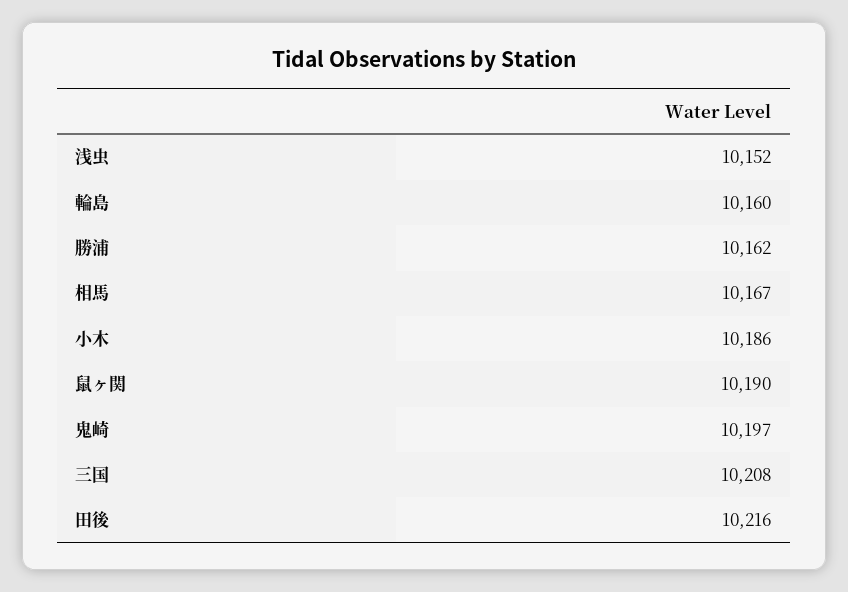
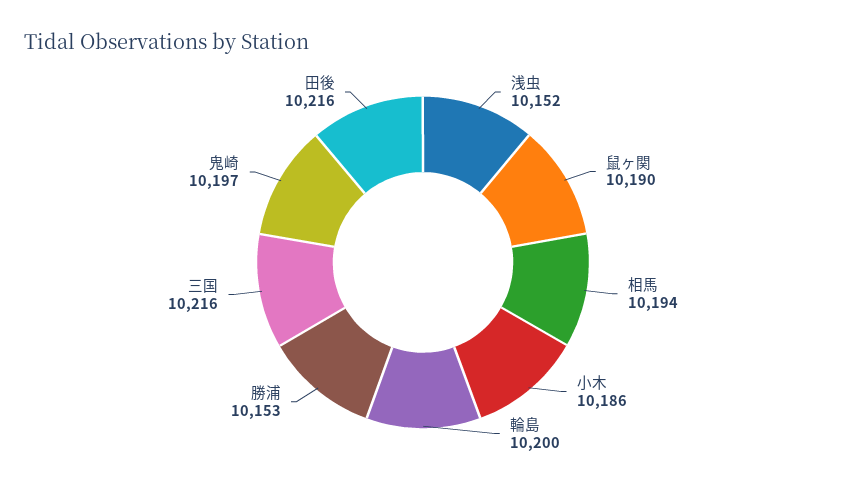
  {
    "浅虫": 10152,
-   "輪島": 10160,
+   "輪島": 10200,
-   "勝浦": 10162,
+   "勝浦": 10153,
-   "相馬": 10167,
+   "相馬": 10194,
    "小木": 10186,
    "鼠ヶ関": 10190,
    "鬼崎": 10197,
-   "三国": 10208,
+   "三国": 10216,
    "田後": 10216
  }

